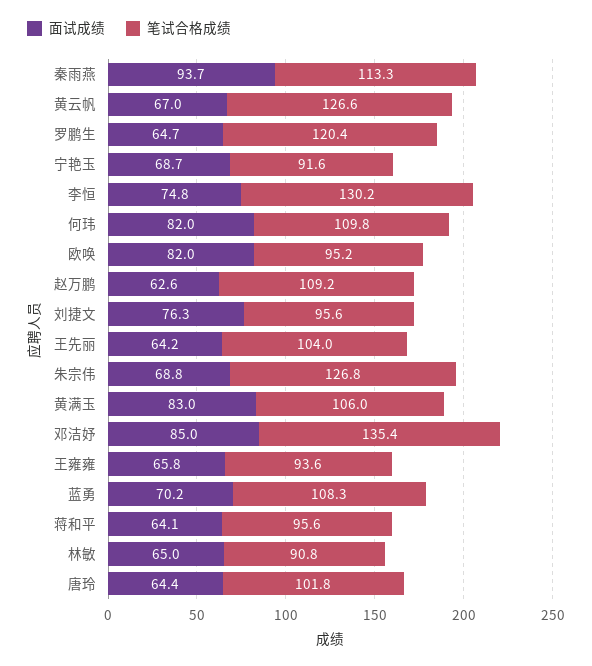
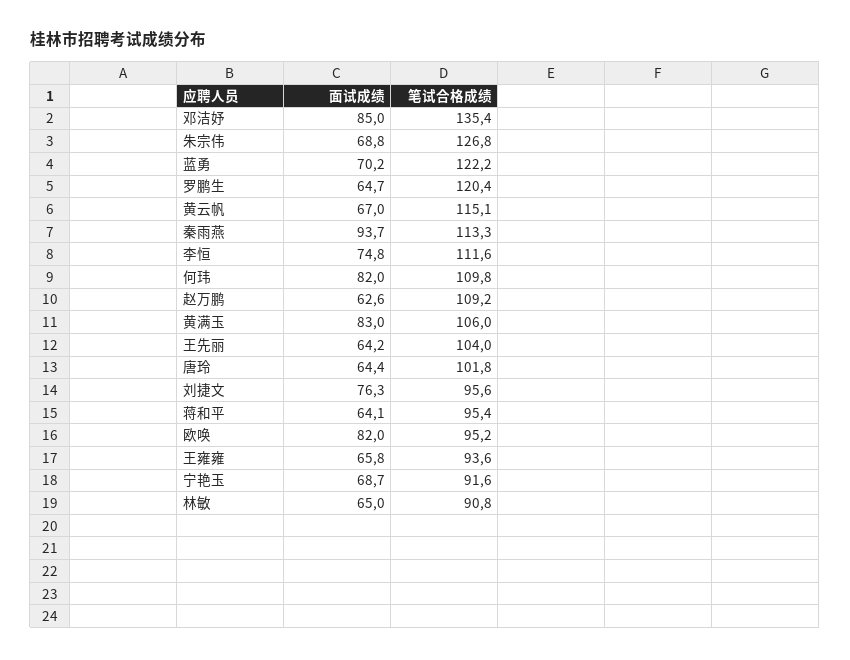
  {
    "面试成绩": {
      "秦雨燕": 93.7,
      "黄云帆": 67,
      "罗鹏生": 64.7,
      "宁艳玉": 68.7,
      "李恒": 74.8,
      "何玮": 82,
      "欧唤": 82,
      "赵万鹏": 62.6,
      "刘捷文": 76.3,
      "王先丽": 64.2,
      "朱宗伟": 68.8,
      "黄满玉": 83,
      "邓洁妤": 85,
      "王雍雍": 65.8,
      "蓝勇": 70.2,
      "蒋和平": 64.1,
      "林敏": 65,
      "唐玲": 64.4
    },
    "笔试合格成绩": {
      "秦雨燕": 113.3,
-     "黄云帆": 126.6,
+     "黄云帆": 115.1,
      "罗鹏生": 120.4,
      "宁艳玉": 91.6,
-     "李恒": 130.2,
+     "李恒": 111.6,
      "何玮": 109.8,
      "欧唤": 95.2,
      "赵万鹏": 109.2,
      "刘捷文": 95.6,
      "王先丽": 104,
      "朱宗伟": 126.8,
      "黄满玉": 106,
      "邓洁妤": 135.4,
      "王雍雍": 93.6,
-     "蓝勇": 108.3,
+     "蓝勇": 122.2,
-     "蒋和平": 95.6,
+     "蒋和平": 95.4,
      "林敏": 90.8,
      "唐玲": 101.8
    }
  }

